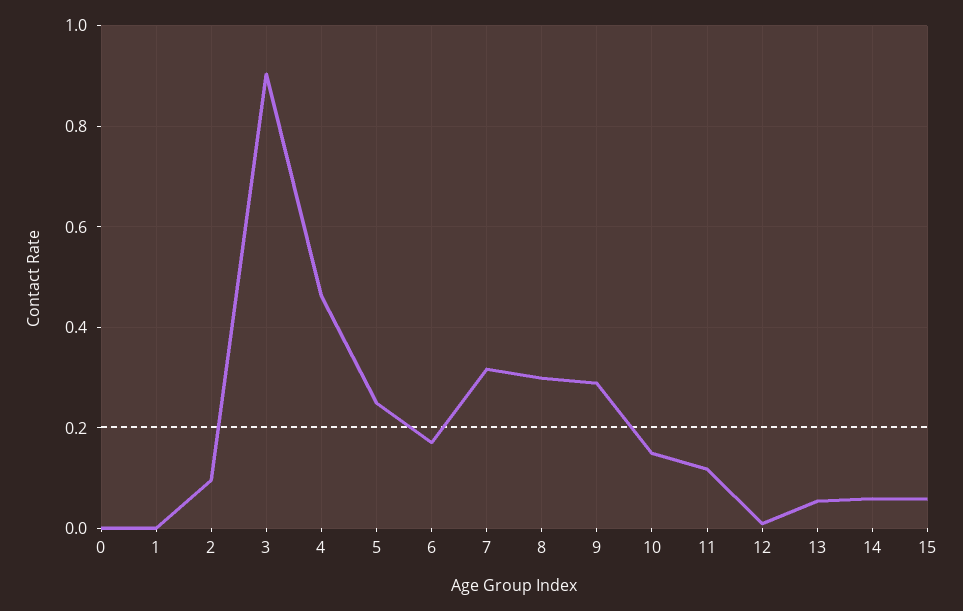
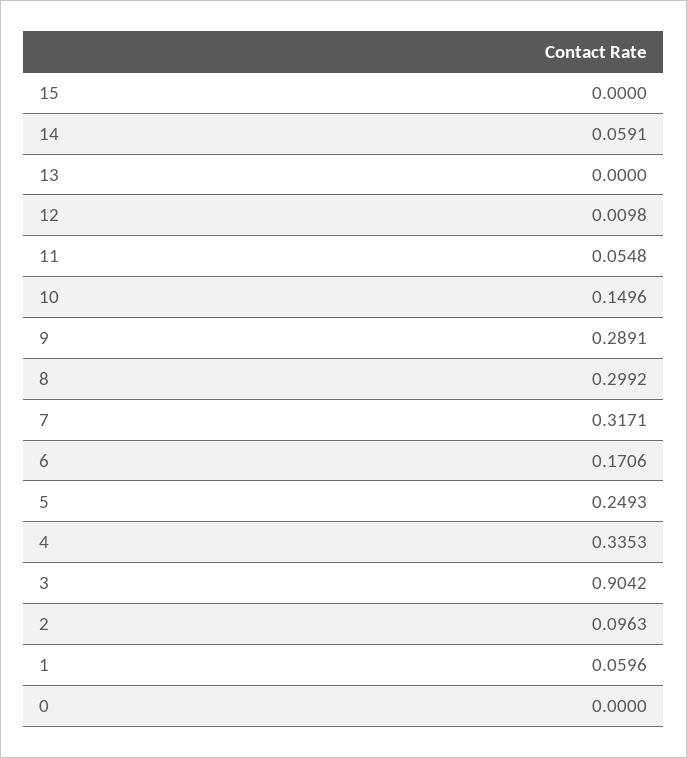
  {
    "0": 0,
-   "1": 0,
+   "1": 0.0596,
    "2": 0.0963,
    "3": 0.9042,
-   "4": 0.46,
+   "4": 0.3353,
    "5": 0.2493,
    "6": 0.1706,
    "7": 0.3171,
    "8": 0.2992,
    "9": 0.2891,
    "10": 0.1496,
-   "11": 0.12,
+   "11": 0.0548,
    "12": 0.0098,
-   "13": 0.06,
+   "13": 0,
    "14": 0.0591,
-   "15": 0.06
+   "15": 0
  }

